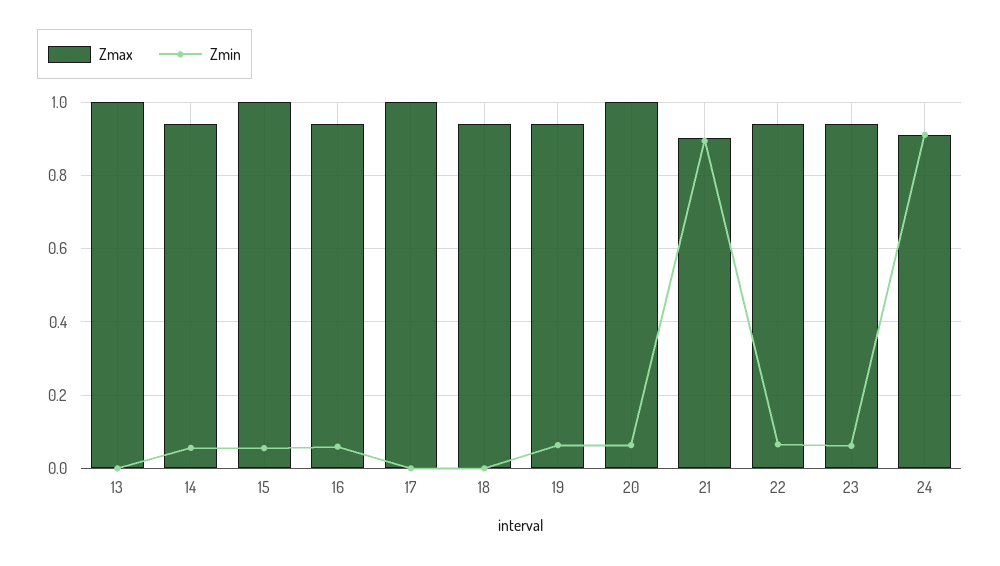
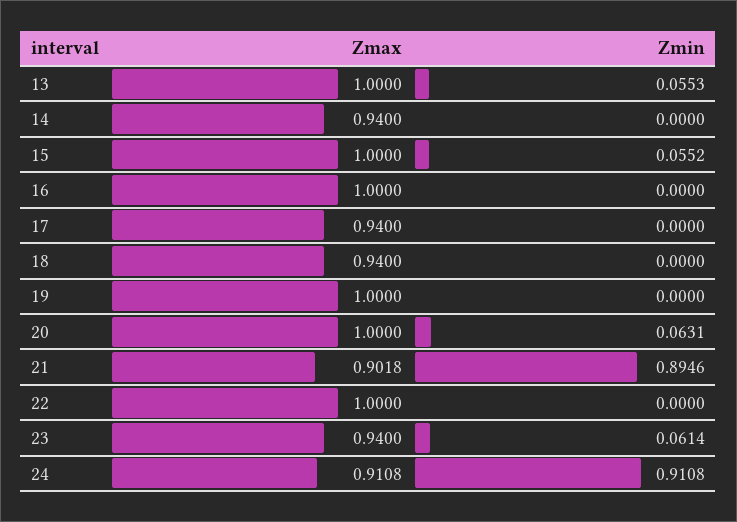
  {
    "Zmax": {
      "13": 1,
      "14": 0.94,
      "15": 1,
-     "16": 0.94,
+     "16": 1,
-     "17": 1,
+     "17": 0.94,
      "18": 0.94,
-     "19": 0.94,
+     "19": 1,
      "20": 1,
      "21": 0.9018,
-     "22": 0.94,
+     "22": 1,
      "23": 0.94,
      "24": 0.9108
    },
    "Zmin": {
-     "13": 0,
+     "13": 0.0553,
-     "14": 0.06,
+     "14": 0,
      "15": 0.0552,
-     "16": 0.06,
+     "16": 0,
      "17": 0,
      "18": 0,
-     "19": 0.06,
+     "19": 0,
      "20": 0.0631,
      "21": 0.8946,
-     "22": 0.06,
+     "22": 0,
      "23": 0.0614,
      "24": 0.9108
    }
  }

